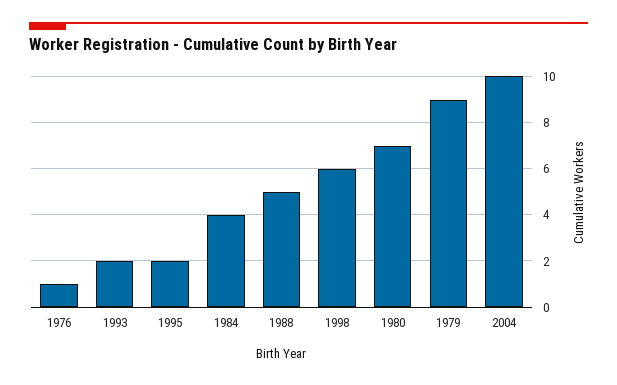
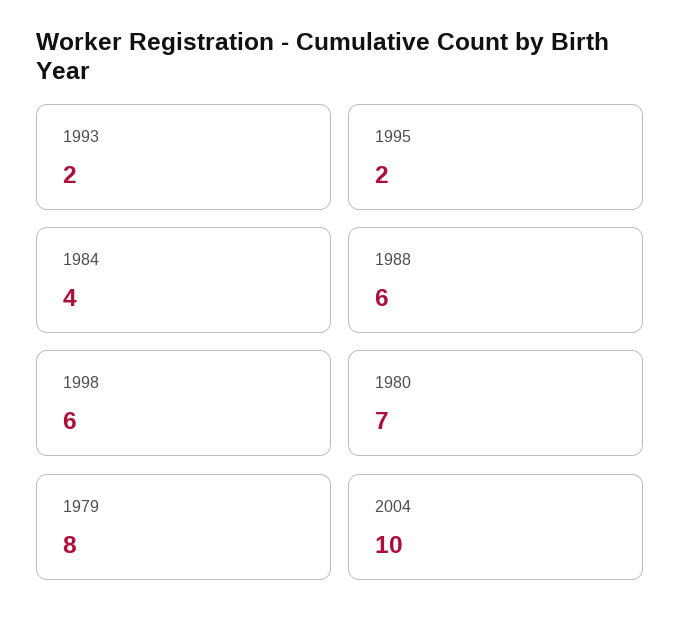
  {
-   "1976": 1,
    "1993": 2,
    "1995": 2,
    "1984": 4,
-   "1988": 5,
+   "1988": 6,
    "1998": 6,
    "1980": 7,
-   "1979": 9,
+   "1979": 8,
    "2004": 10
  }

